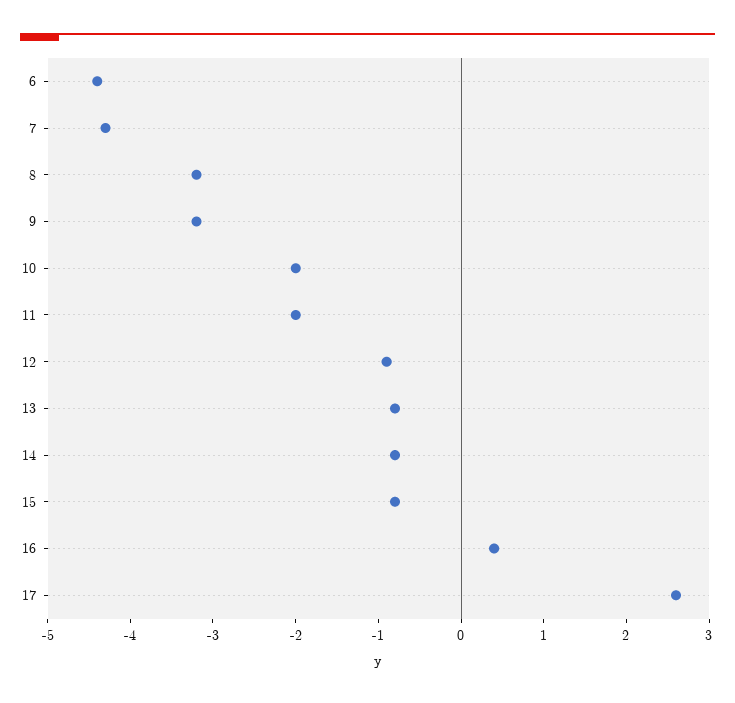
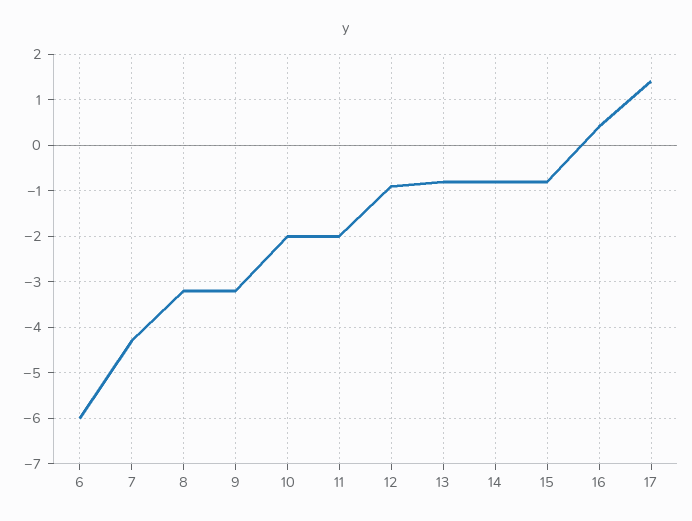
  {
-   "6": -4.4,
+   "6": -6,
    "7": -4.3,
    "8": -3.2,
    "9": -3.2,
    "10": -2,
    "11": -2,
    "12": -0.9,
    "13": -0.8,
    "14": -0.8,
    "15": -0.8,
    "16": 0.4,
-   "17": 2.6
+   "17": 1.5
  }

